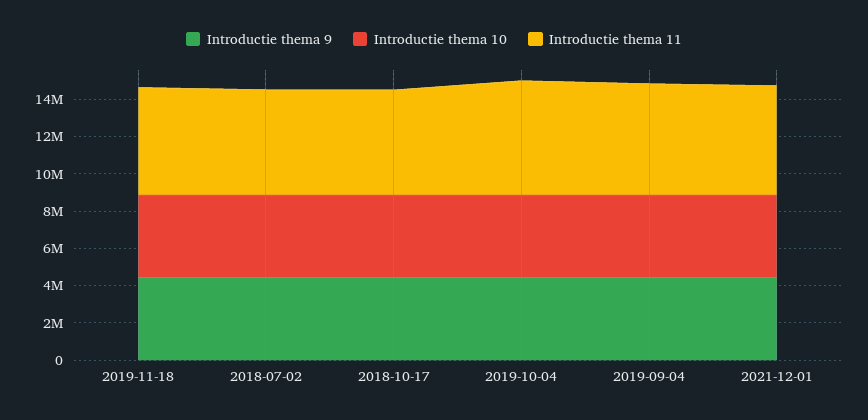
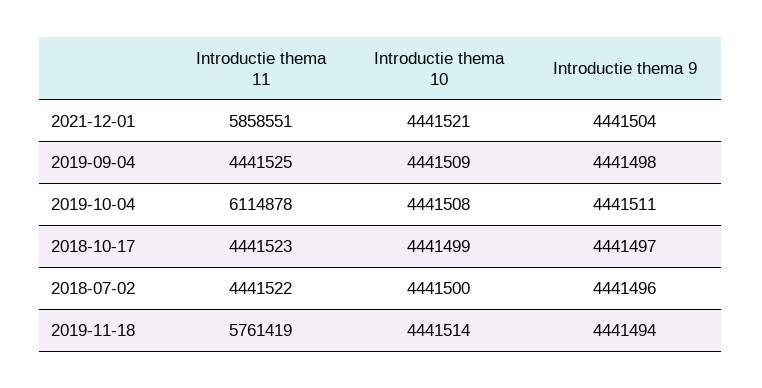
  {
    "Introductie thema 9": {
      "2019-11-18": 4441494,
      "2018-07-02": 4441496,
      "2018-10-17": 4441497,
      "2019-10-04": 4441511,
      "2019-09-04": 4441498,
      "2021-12-01": 4441504
    },
    "Introductie thema 10": {
      "2019-11-18": 4441514,
      "2018-07-02": 4441500,
      "2018-10-17": 4441499,
      "2019-10-04": 4441508,
      "2019-09-04": 4441509,
      "2021-12-01": 4441521
    },
    "Introductie thema 11": {
      "2019-11-18": 5761419,
-     "2018-07-02": 5500000,
+     "2018-07-02": 4441522,
-     "2018-10-17": 5500000,
+     "2018-10-17": 4441523,
      "2019-10-04": 6114878,
-     "2019-09-04": 6000000,
+     "2019-09-04": 4441525,
      "2021-12-01": 5858551
    }
  }

